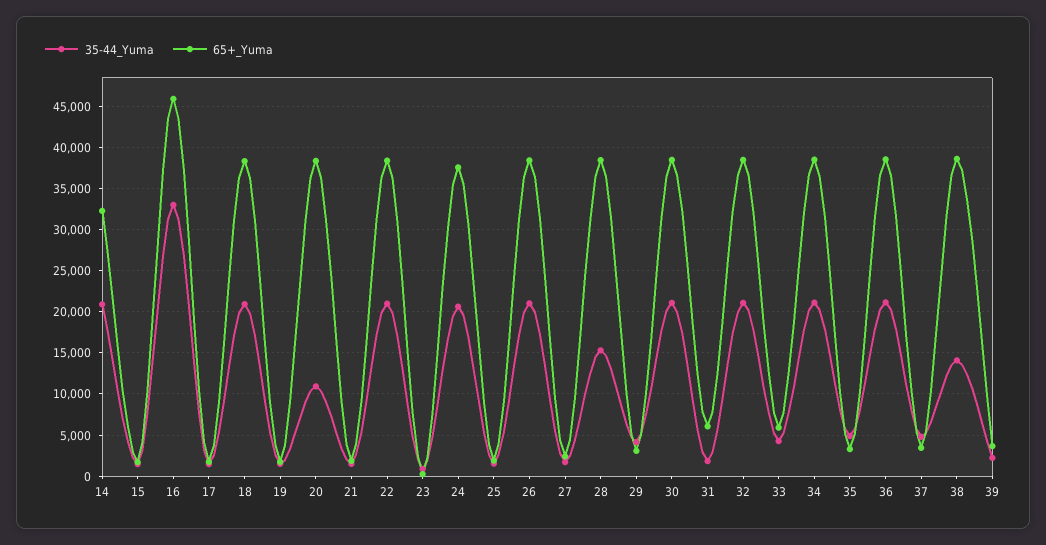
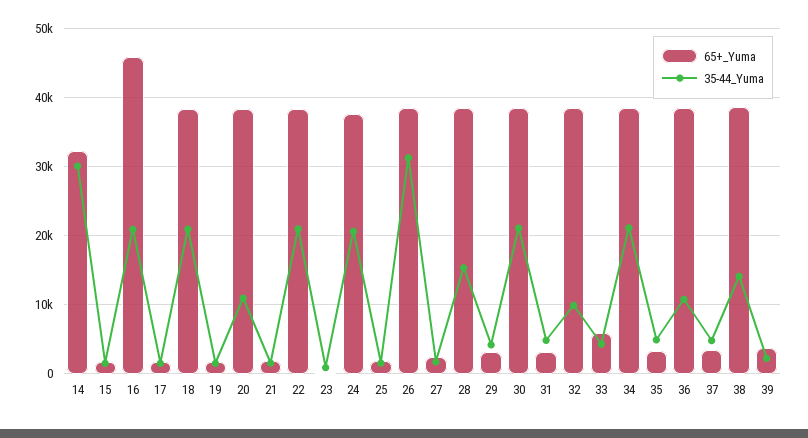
  {
    "35-44_Yuma": {
-     "14": 21000,
+     "14": 30000,
      "15": 1000,
-     "16": 33000,
+     "16": 21000,
      "17": 1000,
      "18": 21000,
      "19": 1000,
      "20": 11000,
      "21": 2000,
      "22": 21000,
      "23": 1000,
      "24": 21000,
      "25": 2000,
-     "26": 21000,
+     "26": 31000,
      "27": 2000,
      "28": 15000,
      "29": 4000,
      "30": 21000,
-     "31": 2000,
+     "31": 5000,
-     "32": 21000,
+     "32": 10000,
      "33": 4000,
      "34": 21000,
      "35": 5000,
-     "36": 21000,
+     "36": 11000,
      "37": 5000,
      "38": 14000,
      "39": 2000
    },
    "65+_Yuma": {
      "14": 32000,
      "15": 2000,
      "16": 46000,
      "17": 2000,
      "18": 38000,
      "19": 2000,
      "20": 38000,
      "21": 2000,
      "22": 38000,
      "23": 0,
      "24": 38000,
      "25": 2000,
      "26": 38000,
      "27": 2000,
      "28": 38000,
      "29": 3000,
      "30": 38000,
-     "31": 6000,
+     "31": 3000,
      "32": 38000,
      "33": 6000,
      "34": 38000,
      "35": 3000,
      "36": 39000,
      "37": 3000,
      "38": 39000,
      "39": 4000
    }
  }

